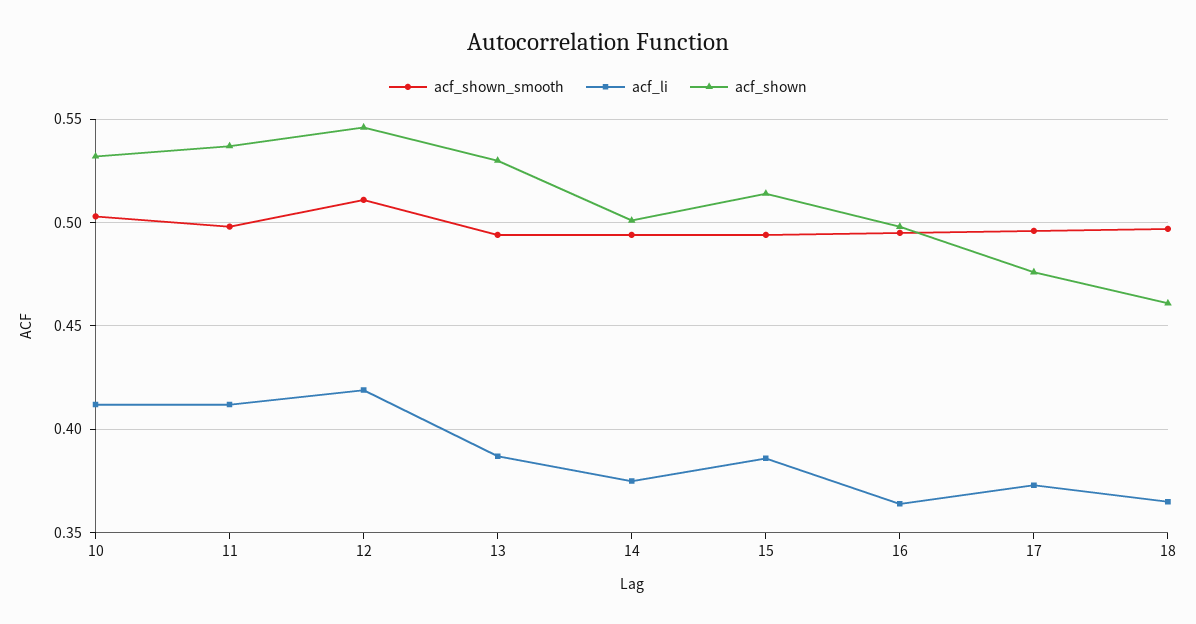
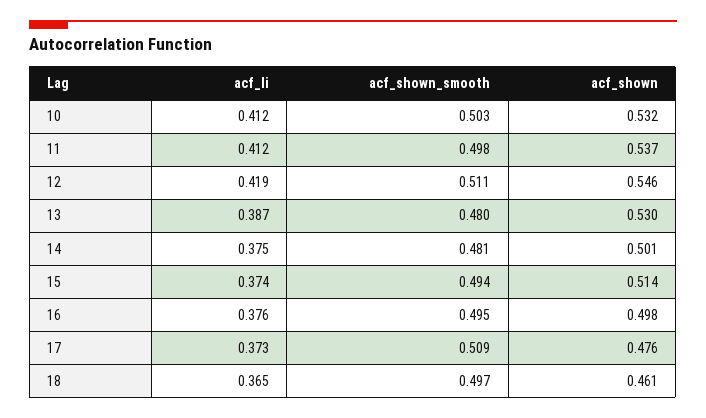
  {
    "acf_shown_smooth": {
      "10": 0.503,
      "11": 0.498,
      "12": 0.511,
-     "13": 0.495,
+     "13": 0.48,
-     "14": 0.495,
+     "14": 0.481,
      "15": 0.494,
      "16": 0.495,
-     "17": 0.495,
+     "17": 0.509,
      "18": 0.497
    },
    "acf_li": {
      "10": 0.412,
      "11": 0.412,
      "12": 0.419,
      "13": 0.387,
      "14": 0.375,
-     "15": 0.385,
+     "15": 0.374,
-     "16": 0.365,
+     "16": 0.376,
      "17": 0.373,
      "18": 0.365
    },
    "acf_shown": {
      "10": 0.532,
      "11": 0.537,
      "12": 0.546,
      "13": 0.53,
      "14": 0.501,
      "15": 0.514,
      "16": 0.498,
      "17": 0.476,
      "18": 0.461
    }
  }

